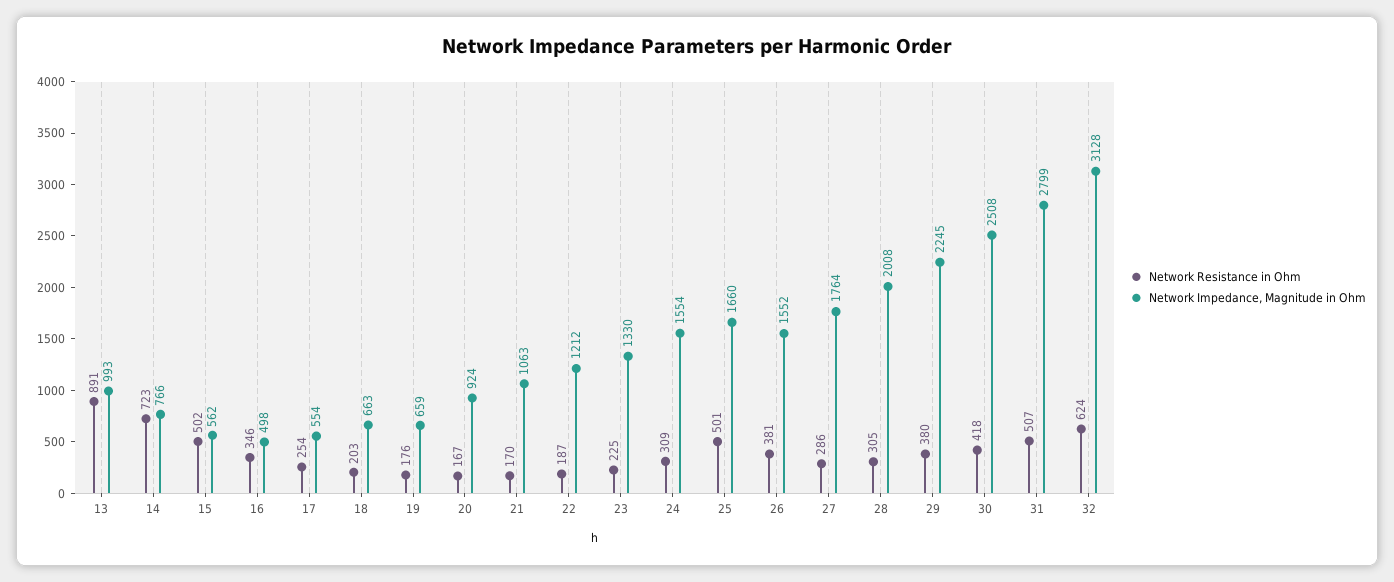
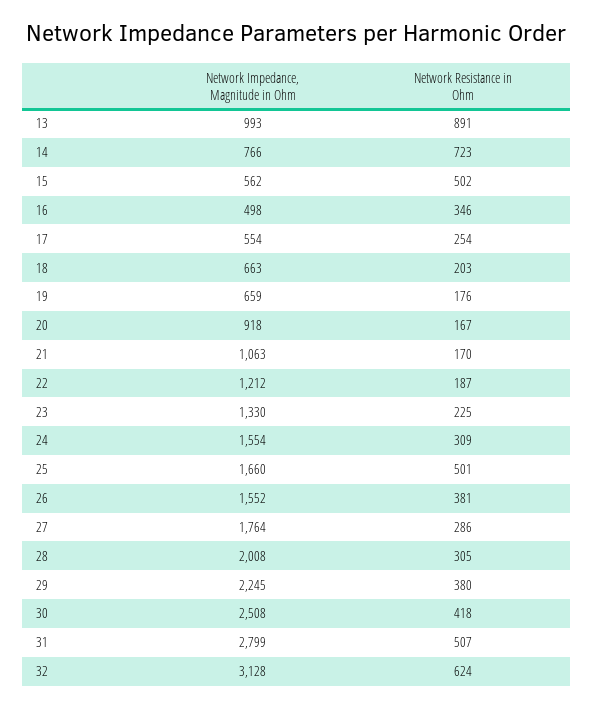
  {
    "Network Resistance in Ohm": {
      "13": 891,
      "14": 723,
      "15": 502,
      "16": 346,
      "17": 254,
      "18": 203,
      "19": 176,
      "20": 167,
      "21": 170,
      "22": 187,
      "23": 225,
      "24": 309,
      "25": 501,
      "26": 381,
      "27": 286,
      "28": 305,
      "29": 380,
      "30": 418,
      "31": 507,
      "32": 624
    },
    "Network Impedance, Magnitude in Ohm": {
      "13": 993,
      "14": 766,
      "15": 562,
      "16": 498,
      "17": 554,
      "18": 663,
      "19": 659,
-     "20": 924,
+     "20": 918,
      "21": 1063,
      "22": 1212,
      "23": 1330,
      "24": 1554,
      "25": 1660,
      "26": 1552,
      "27": 1764,
      "28": 2008,
      "29": 2245,
      "30": 2508,
      "31": 2799,
      "32": 3128
    }
  }

